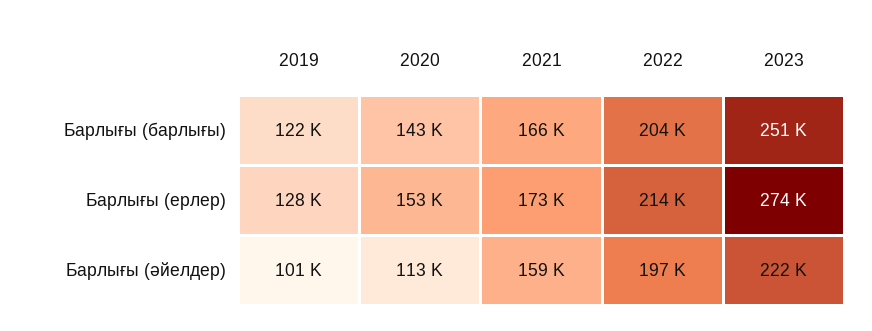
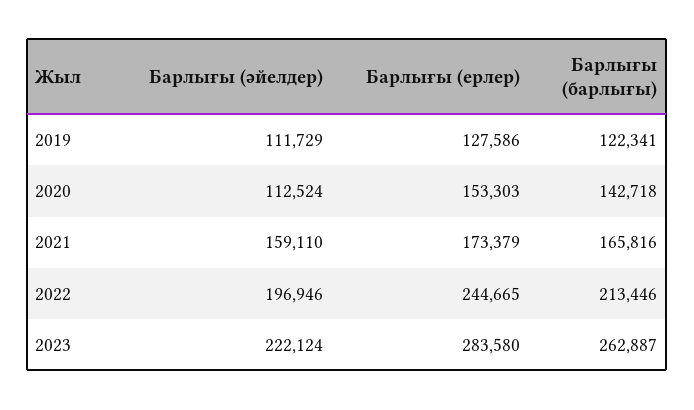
  {
    "2019": {
      "Барлығы (барлығы)": 122341,
      "Барлығы (ерлер)": 127586,
-     "Барлығы (әйелдер)": 101000
+     "Барлығы (әйелдер)": 111729
    },
    "2020": {
      "Барлығы (барлығы)": 142718,
      "Барлығы (ерлер)": 153303,
      "Барлығы (әйелдер)": 112524
    },
    "2021": {
      "Барлығы (барлығы)": 165816,
      "Барлығы (ерлер)": 173379,
      "Барлығы (әйелдер)": 159110
    },
    "2022": {
-     "Барлығы (барлығы)": 204000,
+     "Барлығы (барлығы)": 213446,
-     "Барлығы (ерлер)": 214000,
+     "Барлығы (ерлер)": 244665,
      "Барлығы (әйелдер)": 196946
    },
    "2023": {
-     "Барлығы (барлығы)": 251000,
+     "Барлығы (барлығы)": 262887,
-     "Барлығы (ерлер)": 274000,
+     "Барлығы (ерлер)": 283580,
      "Барлығы (әйелдер)": 222124
    }
  }

